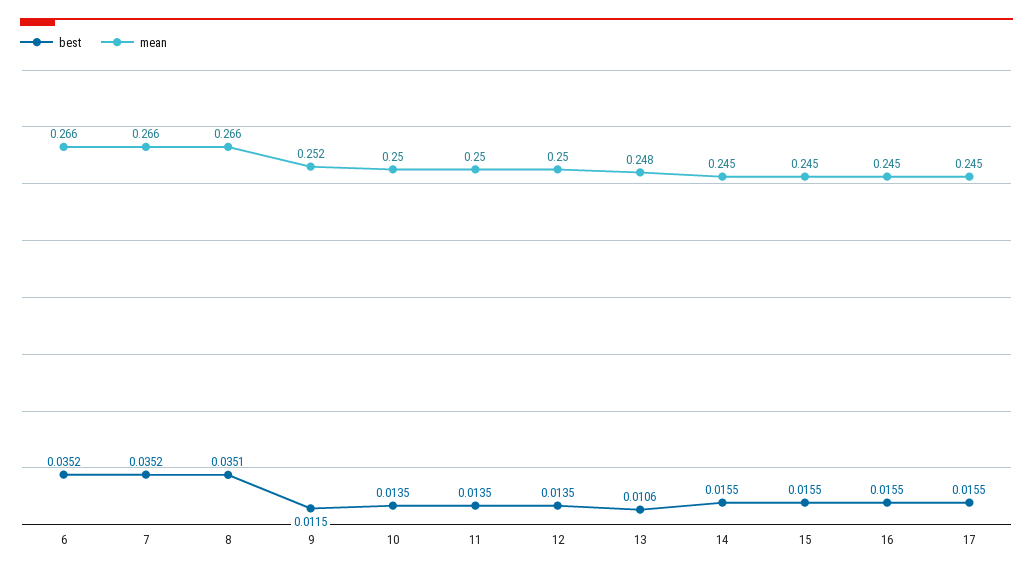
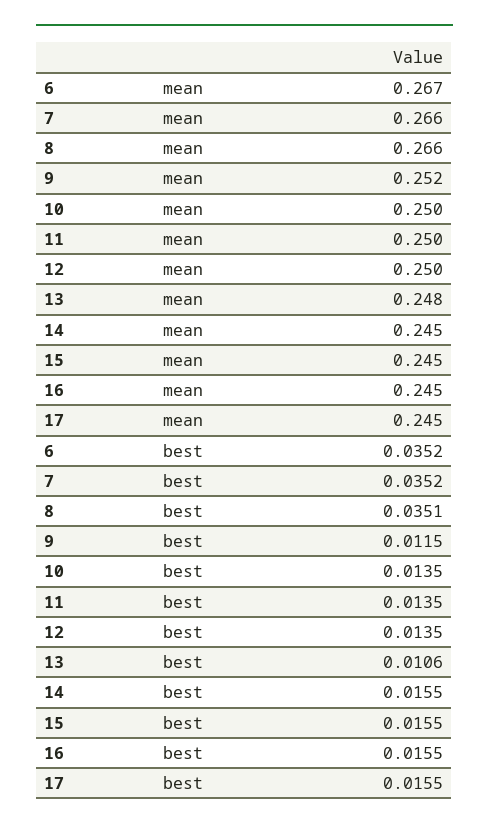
  {
    "best": {
      "6": 0.0352,
      "7": 0.0352,
      "8": 0.0351,
      "9": 0.0115,
      "10": 0.0135,
      "11": 0.0135,
      "12": 0.0135,
      "13": 0.0106,
      "14": 0.0155,
      "15": 0.0155,
      "16": 0.0155,
      "17": 0.0155
    },
    "mean": {
-     "6": 0.266,
+     "6": 0.267,
      "7": 0.266,
      "8": 0.266,
      "9": 0.252,
      "10": 0.25,
      "11": 0.25,
      "12": 0.25,
      "13": 0.248,
      "14": 0.245,
      "15": 0.245,
      "16": 0.245,
      "17": 0.245
    }
  }

